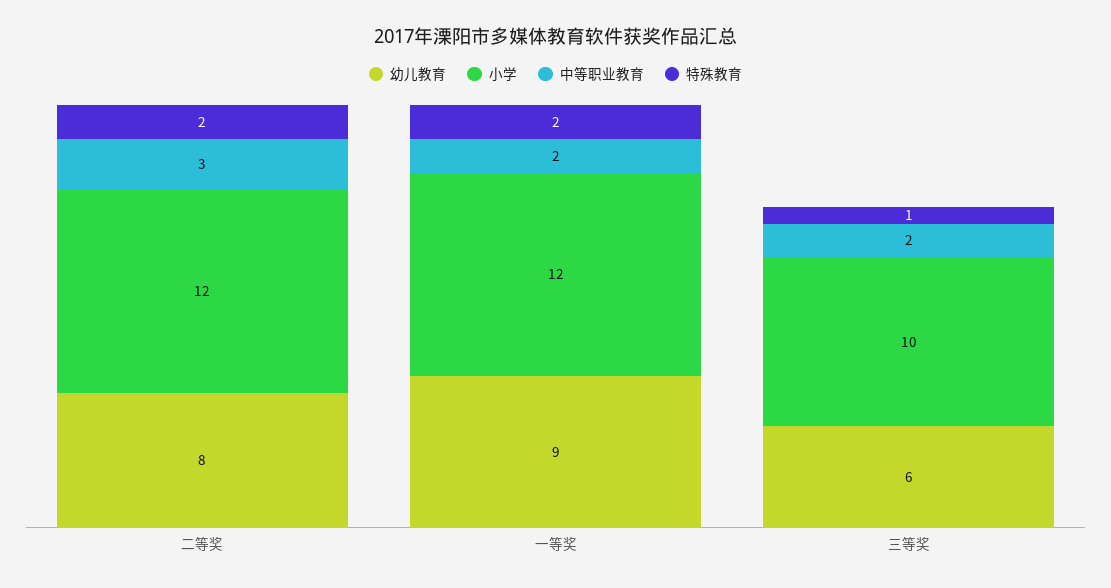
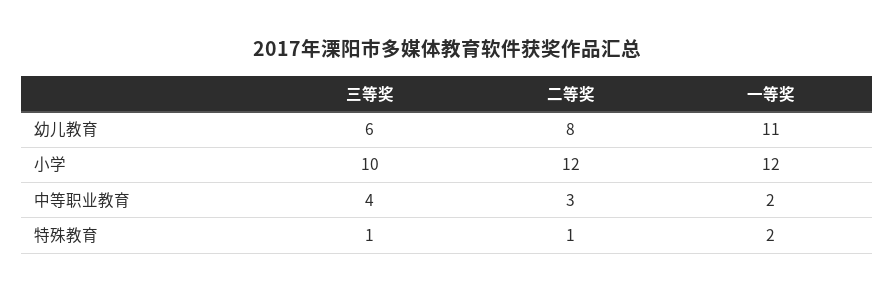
  {
    "幼儿教育": {
      "二等奖": 8,
-     "一等奖": 9,
+     "一等奖": 11,
      "三等奖": 6
    },
    "小学": {
      "二等奖": 12,
      "一等奖": 12,
      "三等奖": 10
    },
    "中等职业教育": {
      "二等奖": 3,
      "一等奖": 2,
-     "三等奖": 2
+     "三等奖": 4
    },
    "特殊教育": {
-     "二等奖": 2,
+     "二等奖": 1,
      "一等奖": 2,
      "三等奖": 1
    }
  }

